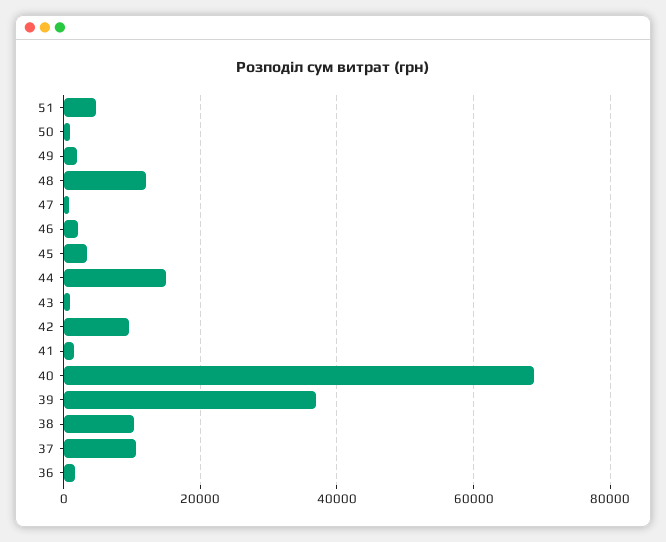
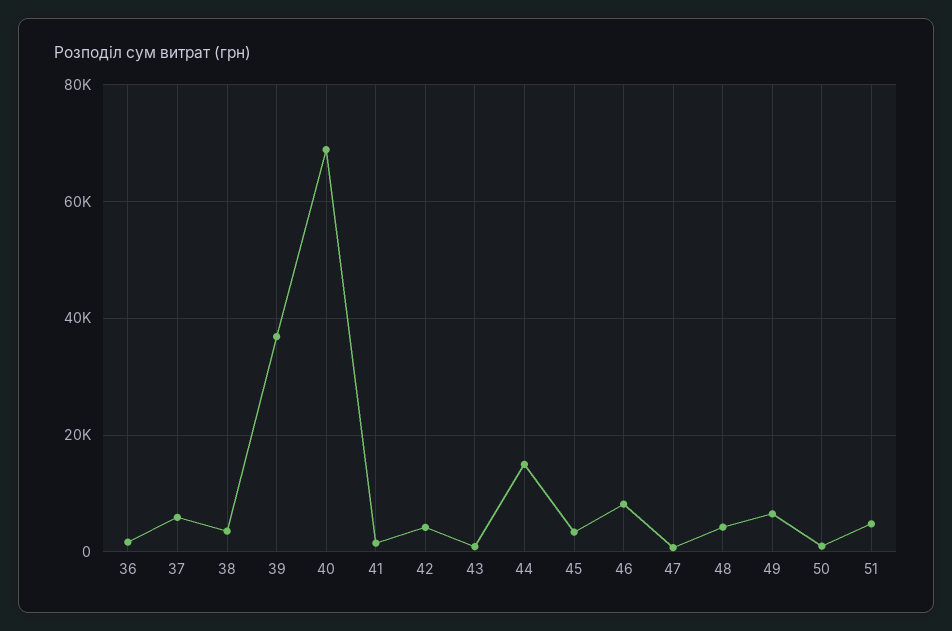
  {
    "51": 4000,
    "50": 0,
-   "49": 2000,
+   "49": 6000,
-   "48": 12000,
+   "48": 4000,
    "47": 0,
-   "46": 2000,
+   "46": 8000,
    "45": 4000,
    "44": 16000,
    "43": 0,
-   "42": 10000,
+   "42": 4000,
    "41": 2000,
    "40": 68000,
    "39": 36000,
-   "38": 10000,
+   "38": 4000,
-   "37": 10000,
+   "37": 6000,
    "36": 2000
  }

